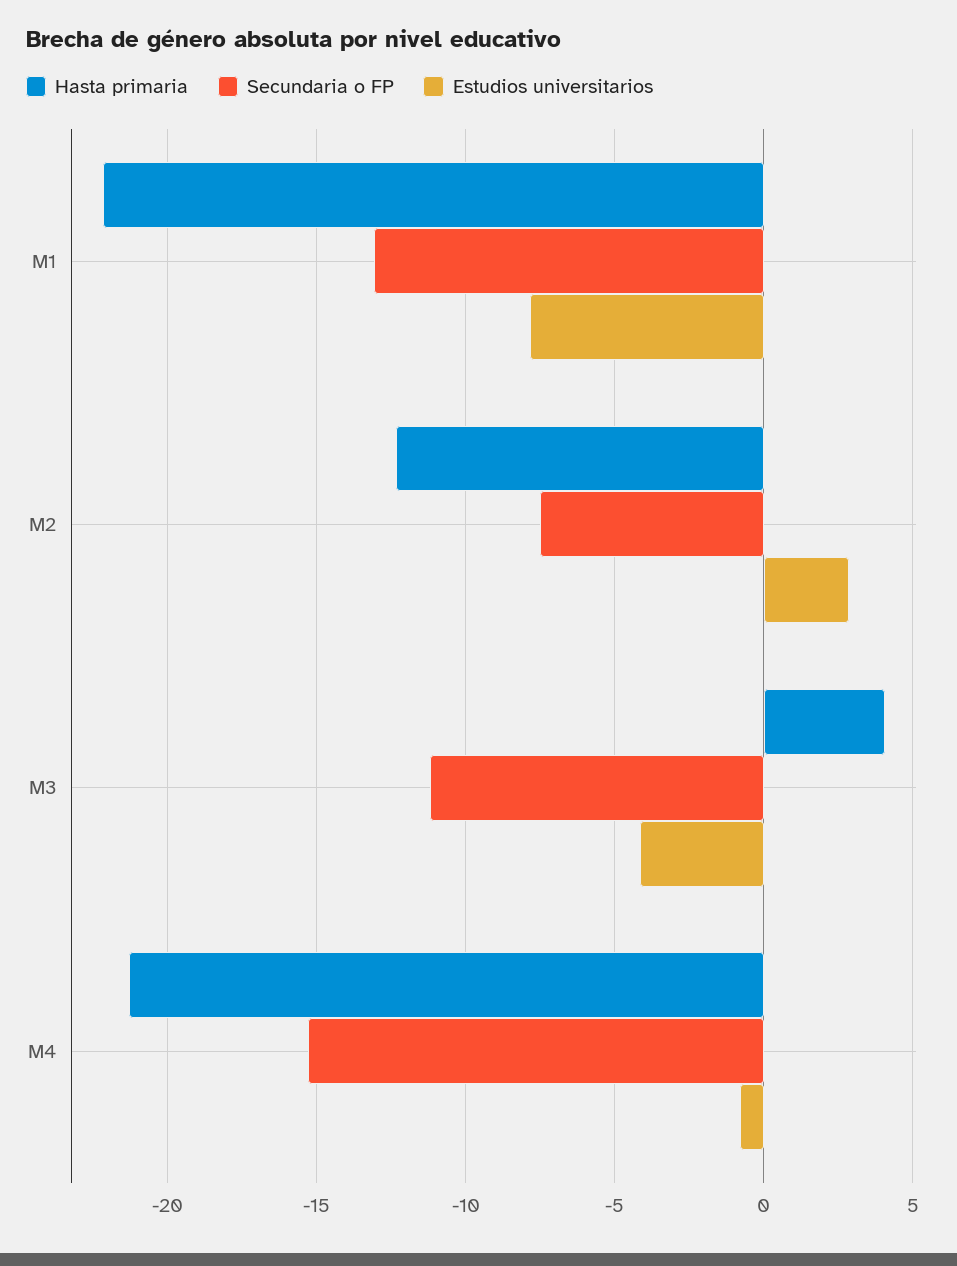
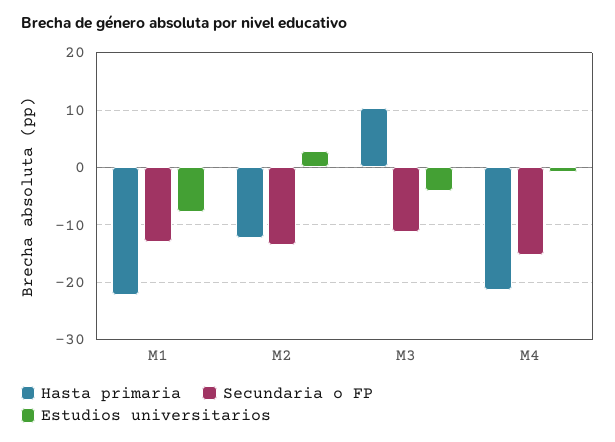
  {
    "Hasta primaria": {
      "M1": -22,
      "M2": -12.5,
-     "M3": 4,
+     "M3": 10,
      "M4": -21.5
    },
    "Secundaria o FP": {
      "M1": -13,
-     "M2": -7.5,
+     "M2": -14,
      "M3": -11,
      "M4": -15.5
    },
    "Estudios universitarios": {
      "M1": -8,
      "M2": 3,
      "M3": -4,
      "M4": -1
    }
  }

